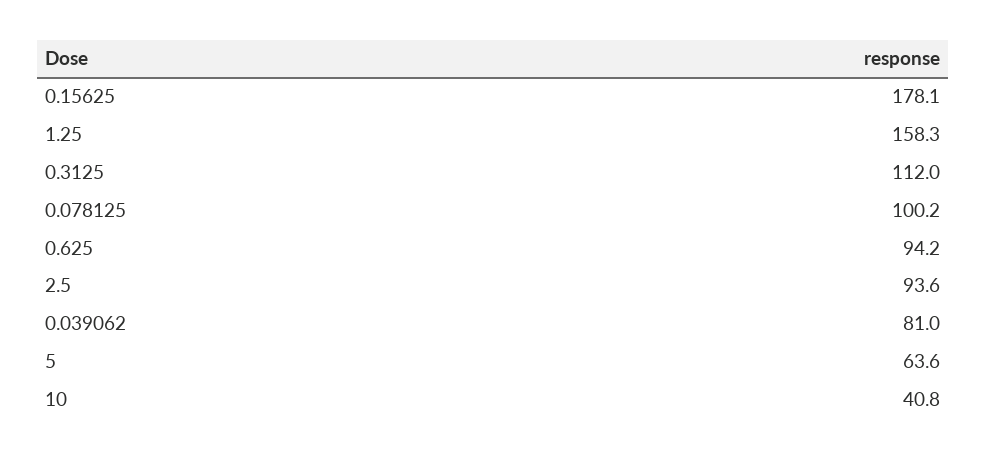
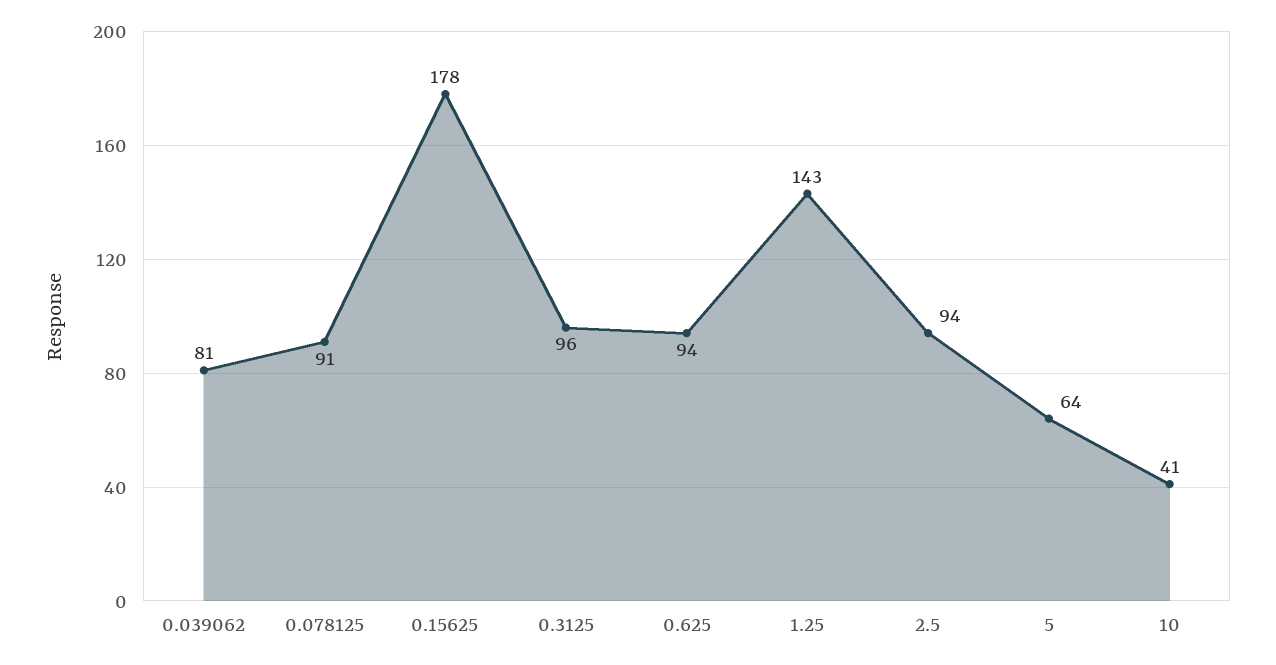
  {
    "0.15625": 178.1,
-   "1.25": 158.3,
+   "1.25": 143,
-   "0.3125": 112,
+   "0.3125": 96,
-   "0.078125": 100.2,
+   "0.078125": 91,
    "0.625": 94.2,
    "2.5": 93.6,
    "0.039062": 81,
    "5": 63.6,
    "10": 40.8
  }

